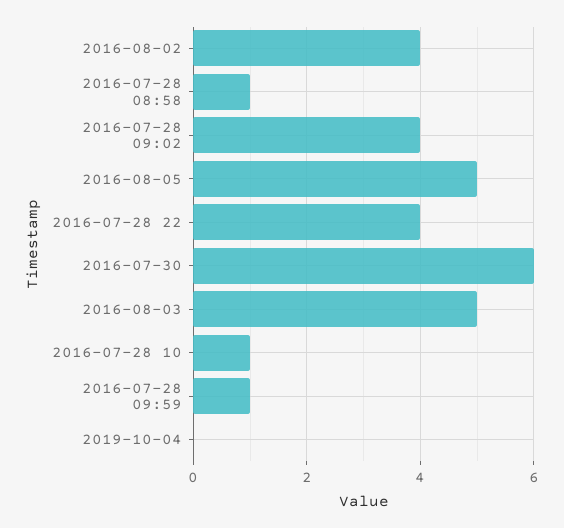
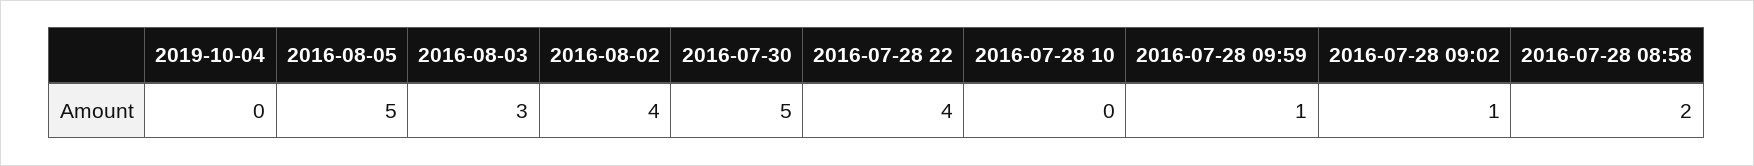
  {
    "2016-08-02": 4,
-   "2016-07-28 08:58": 1,
+   "2016-07-28 08:58": 2,
-   "2016-07-28 09:02": 4,
+   "2016-07-28 09:02": 1,
    "2016-08-05": 5,
    "2016-07-28 22": 4,
-   "2016-07-30": 6,
+   "2016-07-30": 5,
-   "2016-08-03": 5,
+   "2016-08-03": 3,
-   "2016-07-28 10": 1,
+   "2016-07-28 10": 0,
    "2016-07-28 09:59": 1,
    "2019-10-04": 0
  }

